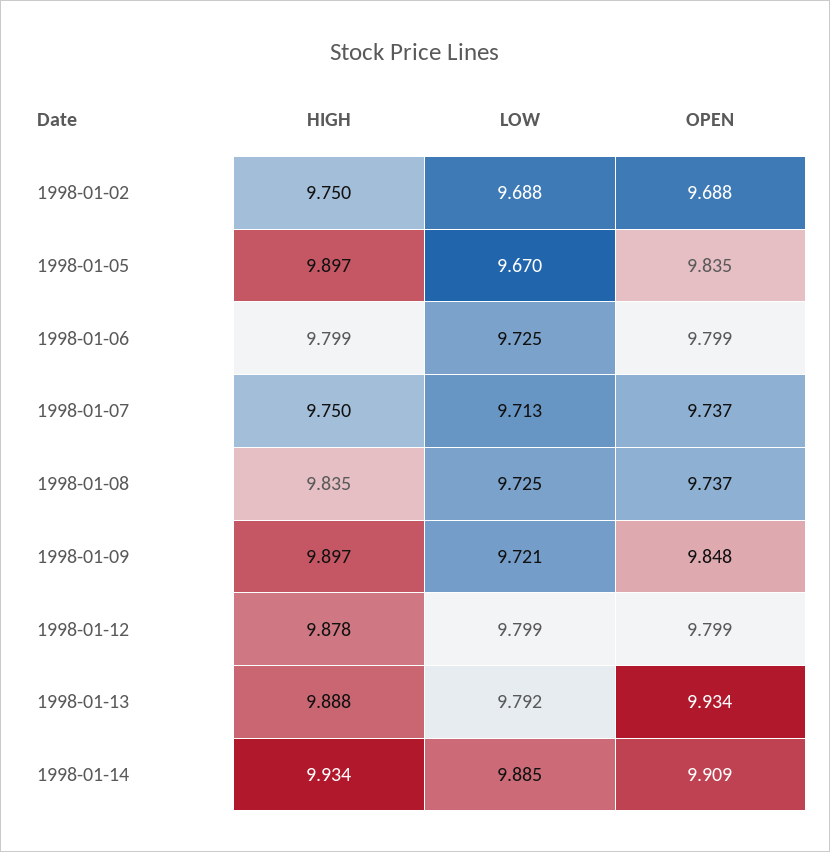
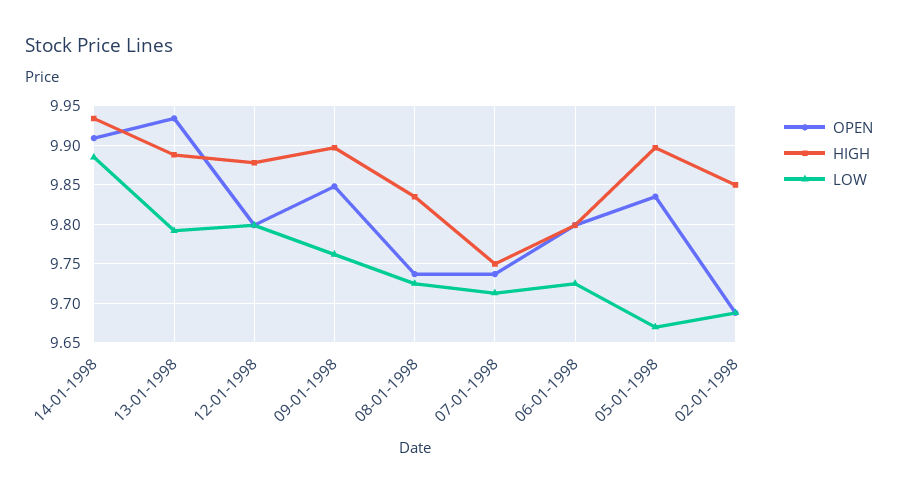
  {
    "HIGH": {
-     "1998-01-02": 9.75,
+     "1998-01-02": 9.85,
      "1998-01-05": 9.897,
      "1998-01-06": 9.799,
      "1998-01-07": 9.75,
      "1998-01-08": 9.835,
      "1998-01-09": 9.897,
      "1998-01-12": 9.878,
      "1998-01-13": 9.888,
      "1998-01-14": 9.934
    },
    "LOW": {
      "1998-01-02": 9.688,
      "1998-01-05": 9.67,
      "1998-01-06": 9.725,
      "1998-01-07": 9.713,
      "1998-01-08": 9.725,
-     "1998-01-09": 9.721,
+     "1998-01-09": 9.76,
      "1998-01-12": 9.799,
      "1998-01-13": 9.792,
      "1998-01-14": 9.885
    },
    "OPEN": {
      "1998-01-02": 9.688,
      "1998-01-05": 9.835,
      "1998-01-06": 9.799,
      "1998-01-07": 9.737,
      "1998-01-08": 9.737,
      "1998-01-09": 9.848,
      "1998-01-12": 9.799,
      "1998-01-13": 9.934,
      "1998-01-14": 9.909
    }
  }

